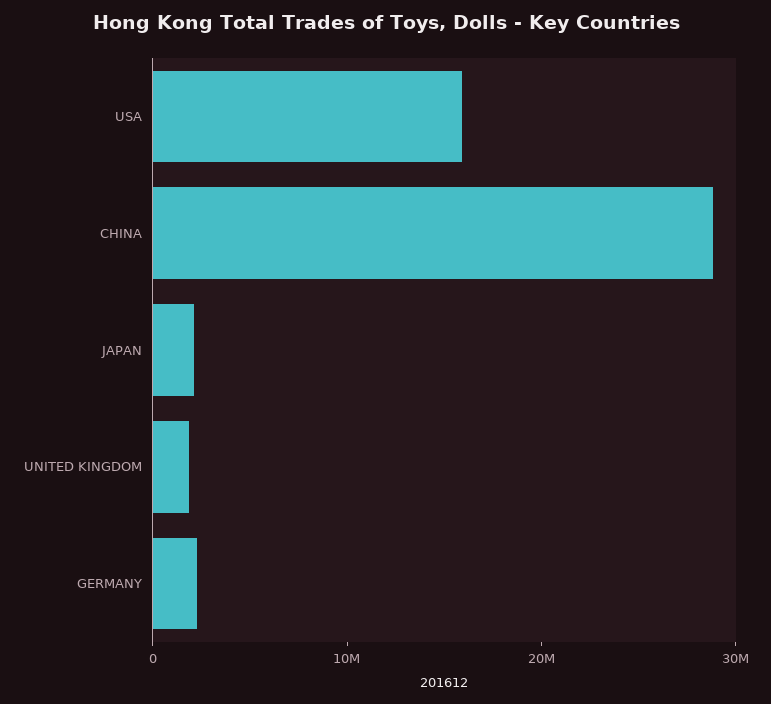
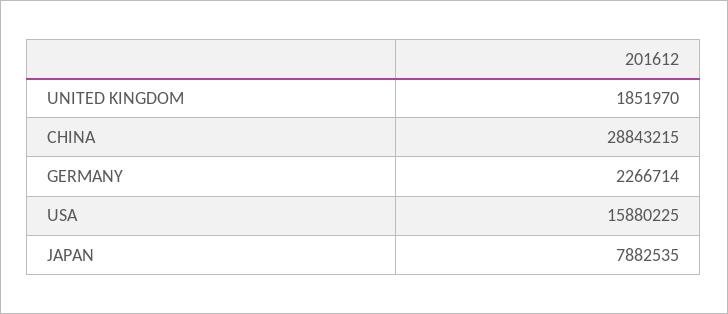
  {
    "USA": 15880225,
    "CHINA": 28843215,
-   "JAPAN": 2000000,
+   "JAPAN": 7882535,
    "UNITED KINGDOM": 1851970,
    "GERMANY": 2266714
  }

